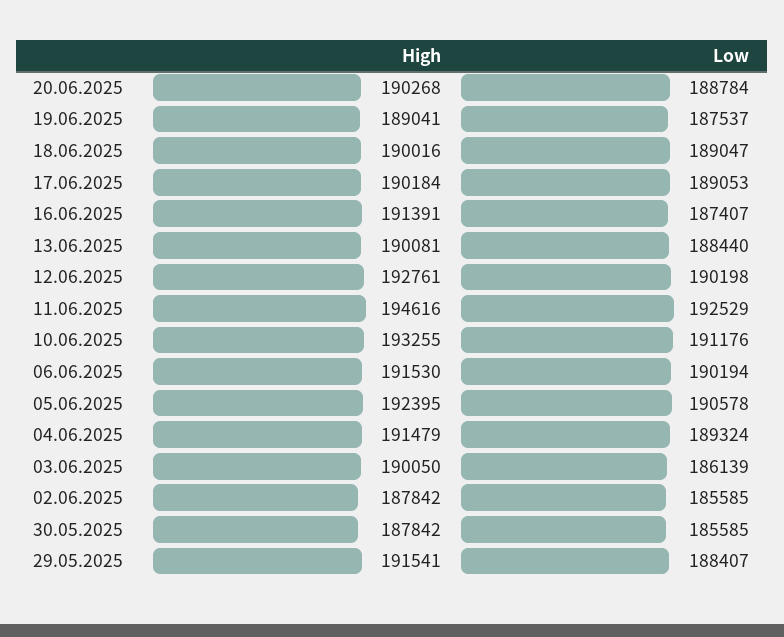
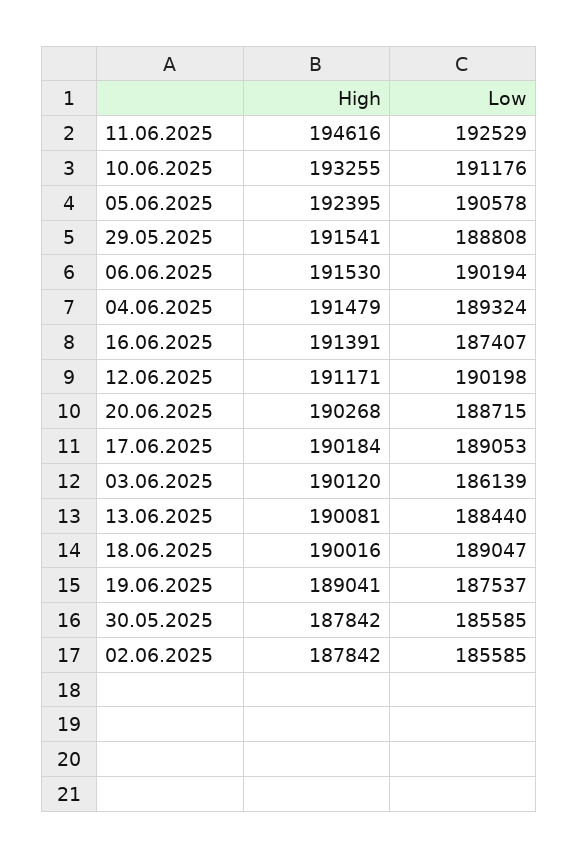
  {
    "High": {
      "20.06.2025": 190268,
      "19.06.2025": 189041,
      "18.06.2025": 190016,
      "17.06.2025": 190184,
      "16.06.2025": 191391,
      "13.06.2025": 190081,
-     "12.06.2025": 192761,
+     "12.06.2025": 191171,
      "11.06.2025": 194616,
      "10.06.2025": 193255,
      "06.06.2025": 191530,
      "05.06.2025": 192395,
      "04.06.2025": 191479,
-     "03.06.2025": 190050,
+     "03.06.2025": 190120,
      "02.06.2025": 187842,
      "30.05.2025": 187842,
      "29.05.2025": 191541
    },
    "Low": {
-     "20.06.2025": 188784,
+     "20.06.2025": 188715,
      "19.06.2025": 187537,
      "18.06.2025": 189047,
      "17.06.2025": 189053,
      "16.06.2025": 187407,
      "13.06.2025": 188440,
      "12.06.2025": 190198,
      "11.06.2025": 192529,
      "10.06.2025": 191176,
      "06.06.2025": 190194,
      "05.06.2025": 190578,
      "04.06.2025": 189324,
      "03.06.2025": 186139,
      "02.06.2025": 185585,
      "30.05.2025": 185585,
-     "29.05.2025": 188407
+     "29.05.2025": 188808
    }
  }

